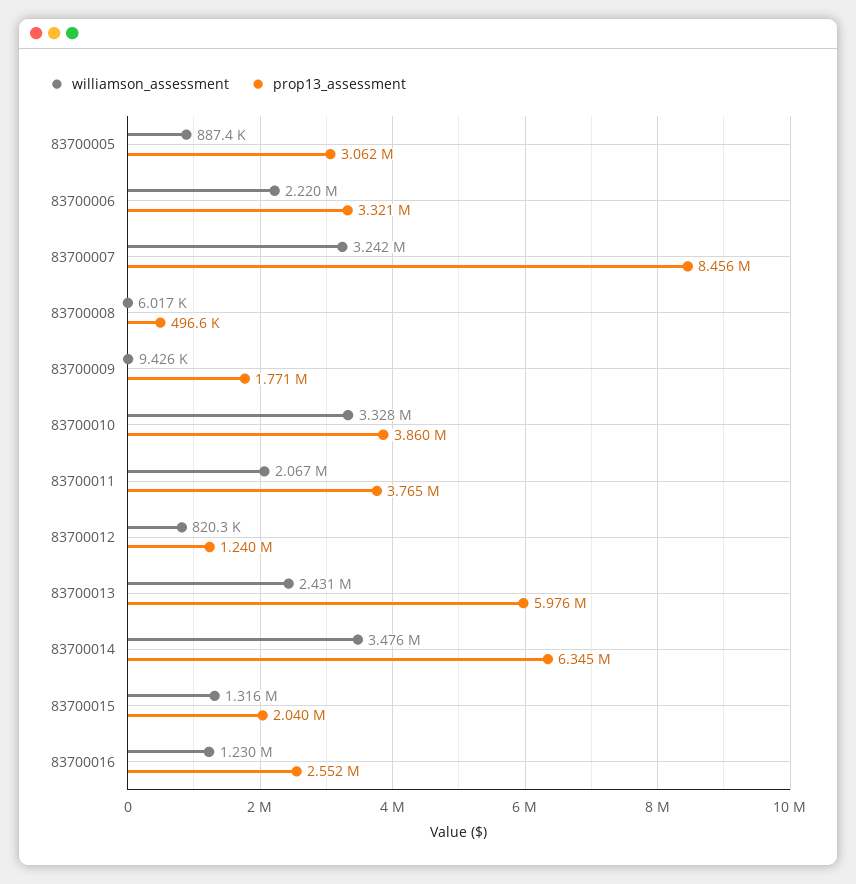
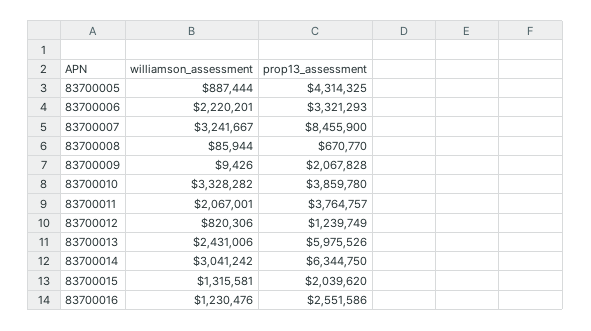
  {
    "williamson_assessment": {
      "83700005": 887444,
      "83700006": 2220201,
      "83700007": 3241667,
-     "83700008": 6017,
+     "83700008": 85944,
      "83700009": 9426,
      "83700010": 3328282,
      "83700011": 2067001,
      "83700012": 820306,
      "83700013": 2431006,
-     "83700014": 3476000,
+     "83700014": 3041242,
      "83700015": 1315581,
      "83700016": 1230476
    },
    "prop13_assessment": {
-     "83700005": 3062000,
+     "83700005": 4314325,
      "83700006": 3321293,
      "83700007": 8455900,
-     "83700008": 496600,
+     "83700008": 670770,
-     "83700009": 1771000,
+     "83700009": 2067828,
      "83700010": 3859780,
      "83700011": 3764757,
      "83700012": 1239749,
      "83700013": 5975526,
      "83700014": 6344750,
      "83700015": 2039620,
      "83700016": 2551586
    }
  }

